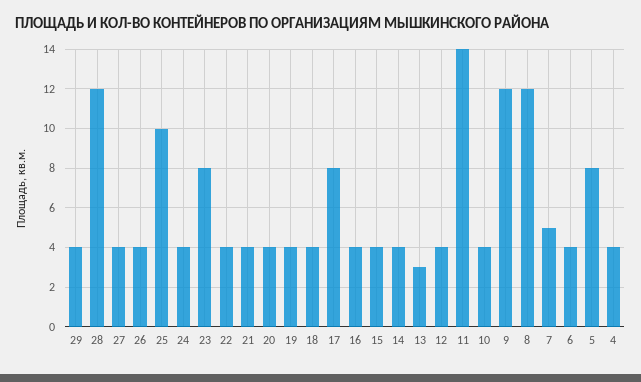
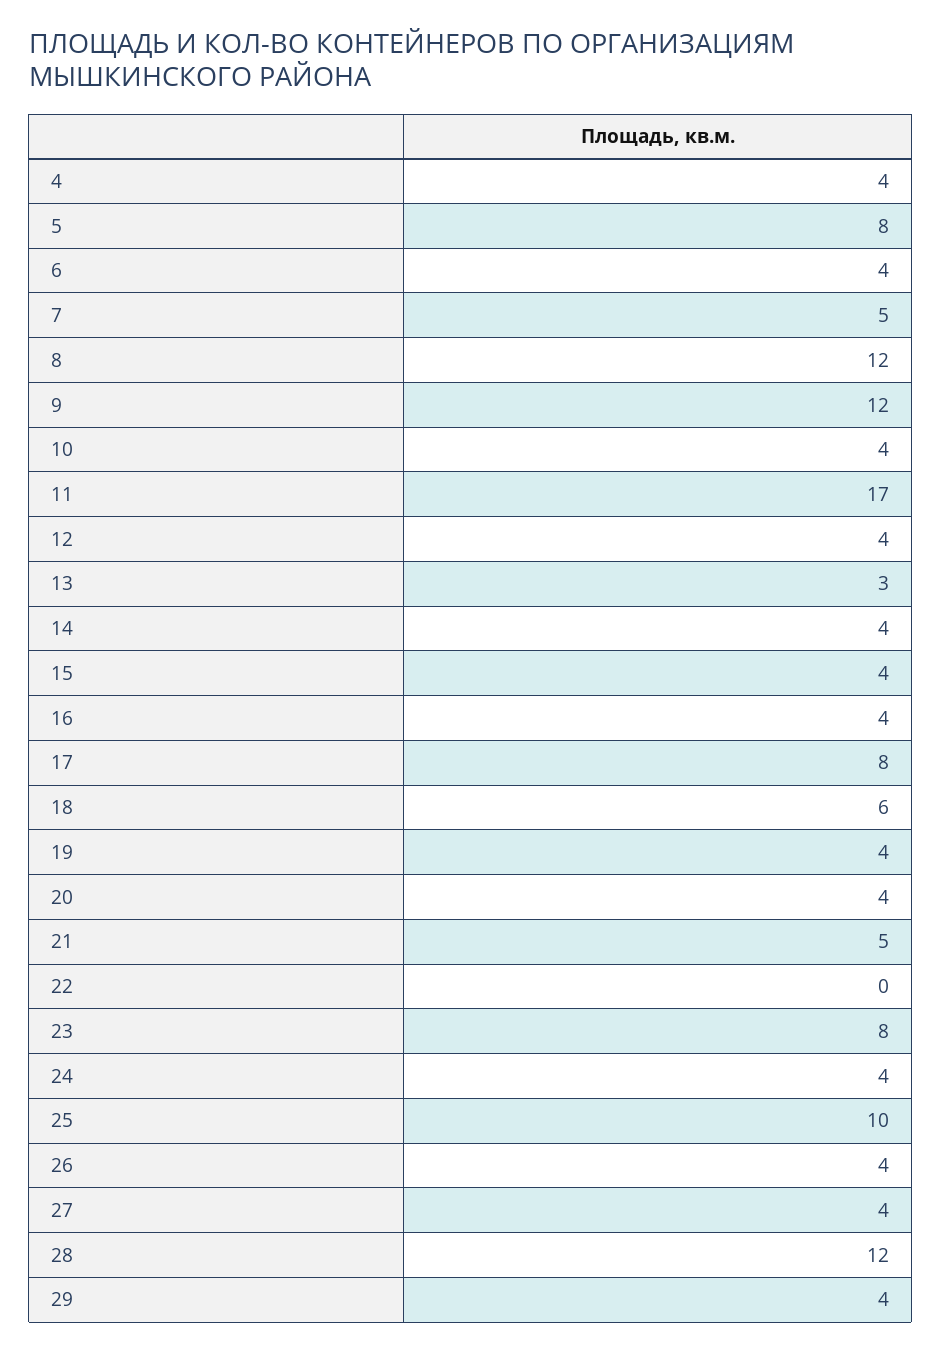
  {
    "29": 4,
    "28": 12,
    "27": 4,
    "26": 4,
    "25": 10,
    "24": 4,
    "23": 8,
-   "22": 4,
+   "22": 0,
-   "21": 4,
+   "21": 5,
    "20": 4,
    "19": 4,
-   "18": 4,
+   "18": 6,
    "17": 8,
    "16": 4,
    "15": 4,
    "14": 4,
    "13": 3,
    "12": 4,
-   "11": 14,
+   "11": 17,
    "10": 4,
    "9": 12,
    "8": 12,
    "7": 5,
    "6": 4,
    "5": 8,
    "4": 4
  }

